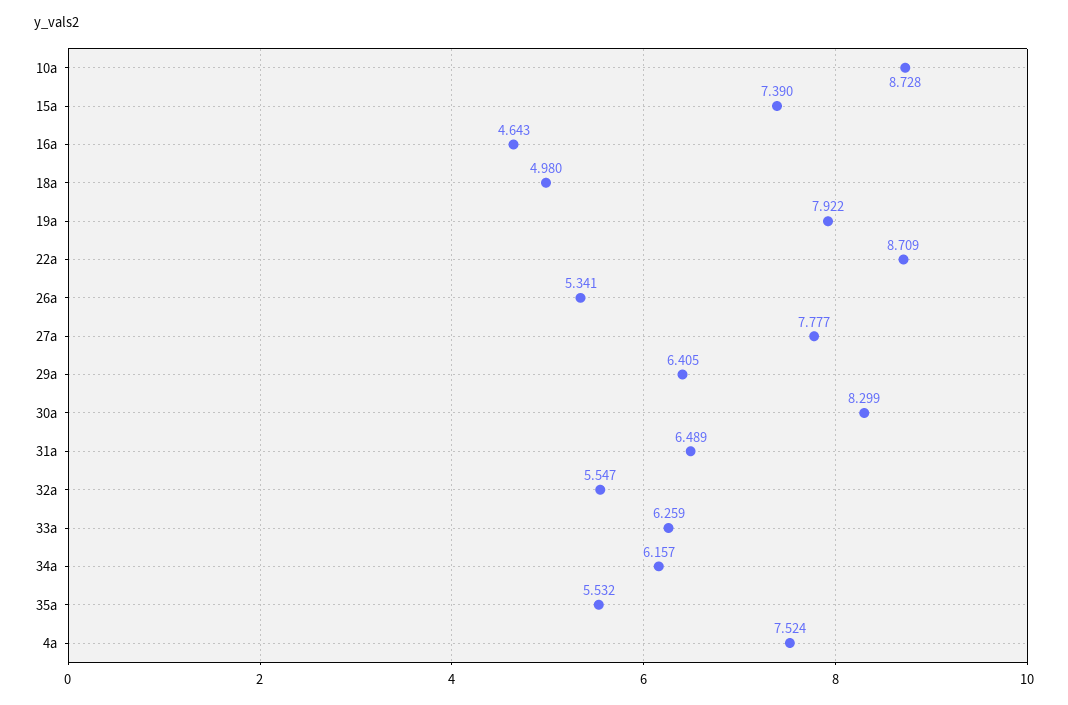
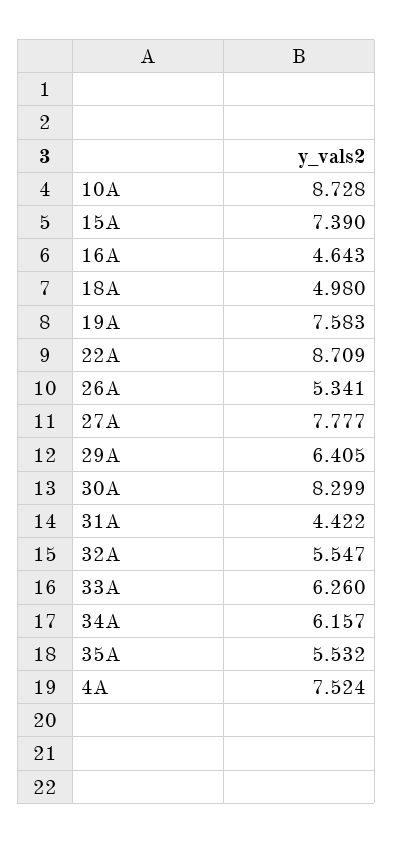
  {
    "10a": 8.728,
    "15a": 7.39,
    "16a": 4.643,
    "18a": 4.98,
-   "19a": 7.922,
+   "19a": 7.583,
    "22a": 8.709,
    "26a": 5.341,
    "27a": 7.777,
    "29a": 6.405,
    "30a": 8.299,
-   "31a": 6.489,
+   "31a": 4.422,
    "32a": 5.547,
-   "33a": 6.259,
+   "33a": 6.26,
    "34a": 6.157,
    "35a": 5.532,
    "4a": 7.524
  }

